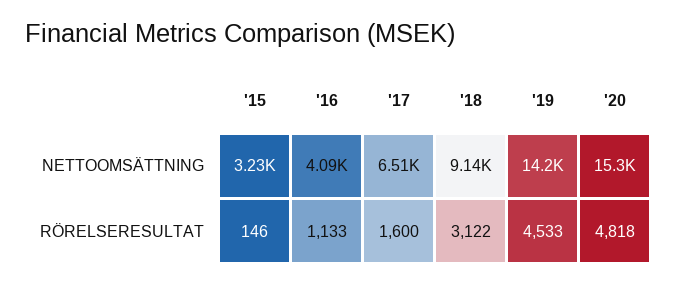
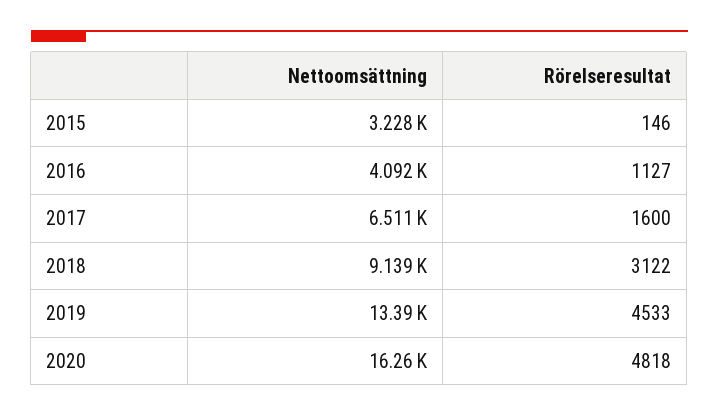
  {
    "'15": {
      "NETTOOMSÄTTNING": 3228,
      "RÖRELSERESULTAT": 146
    },
    "'16": {
      "NETTOOMSÄTTNING": 4092,
-     "RÖRELSERESULTAT": 1133
+     "RÖRELSERESULTAT": 1127
    },
    "'17": {
      "NETTOOMSÄTTNING": 6511,
      "RÖRELSERESULTAT": 1600
    },
    "'18": {
      "NETTOOMSÄTTNING": 9139,
      "RÖRELSERESULTAT": 3122
    },
    "'19": {
-     "NETTOOMSÄTTNING": 14200,
+     "NETTOOMSÄTTNING": 13390,
      "RÖRELSERESULTAT": 4533
    },
    "'20": {
-     "NETTOOMSÄTTNING": 15300,
+     "NETTOOMSÄTTNING": 16260,
      "RÖRELSERESULTAT": 4818
    }
  }

